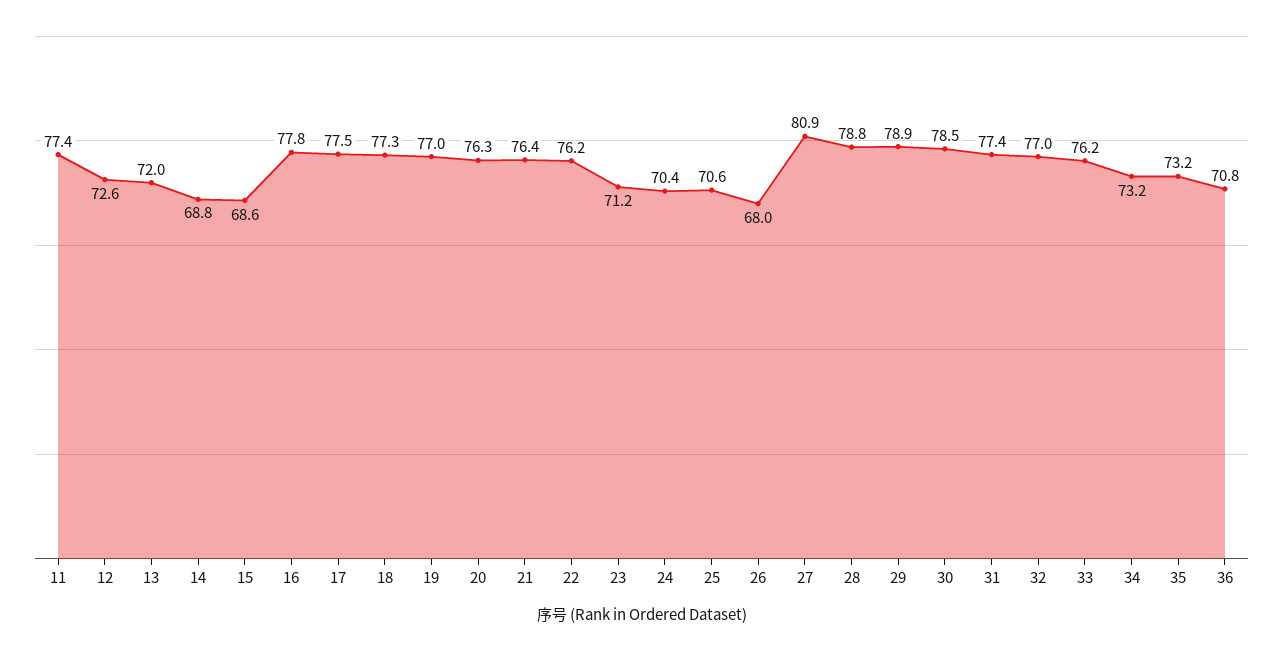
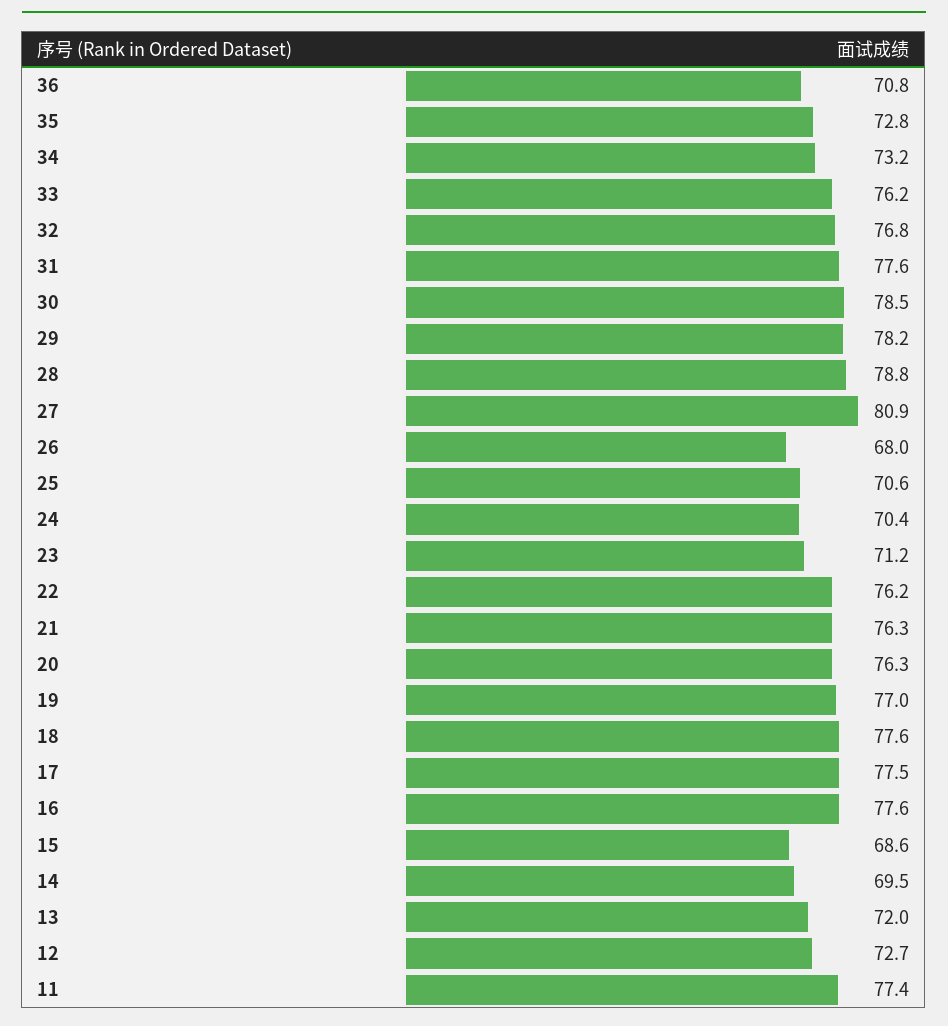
  {
    "11": 77.4,
-   "12": 72.6,
+   "12": 72.7,
    "13": 72,
-   "14": 68.8,
+   "14": 69.5,
    "15": 68.6,
-   "16": 77.8,
+   "16": 77.6,
    "17": 77.5,
-   "18": 77.3,
+   "18": 77.6,
    "19": 77,
    "20": 76.3,
-   "21": 76.4,
+   "21": 76.3,
    "22": 76.2,
    "23": 71.2,
    "24": 70.4,
    "25": 70.6,
    "26": 68,
    "27": 80.9,
    "28": 78.8,
-   "29": 78.9,
+   "29": 78.2,
    "30": 78.5,
-   "31": 77.4,
+   "31": 77.6,
-   "32": 77,
+   "32": 76.8,
    "33": 76.2,
    "34": 73.2,
-   "35": 73.2,
+   "35": 72.8,
    "36": 70.8
  }

